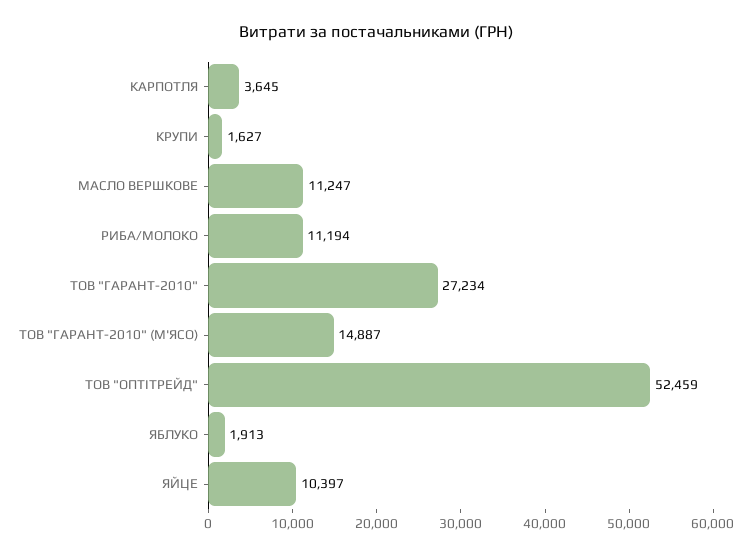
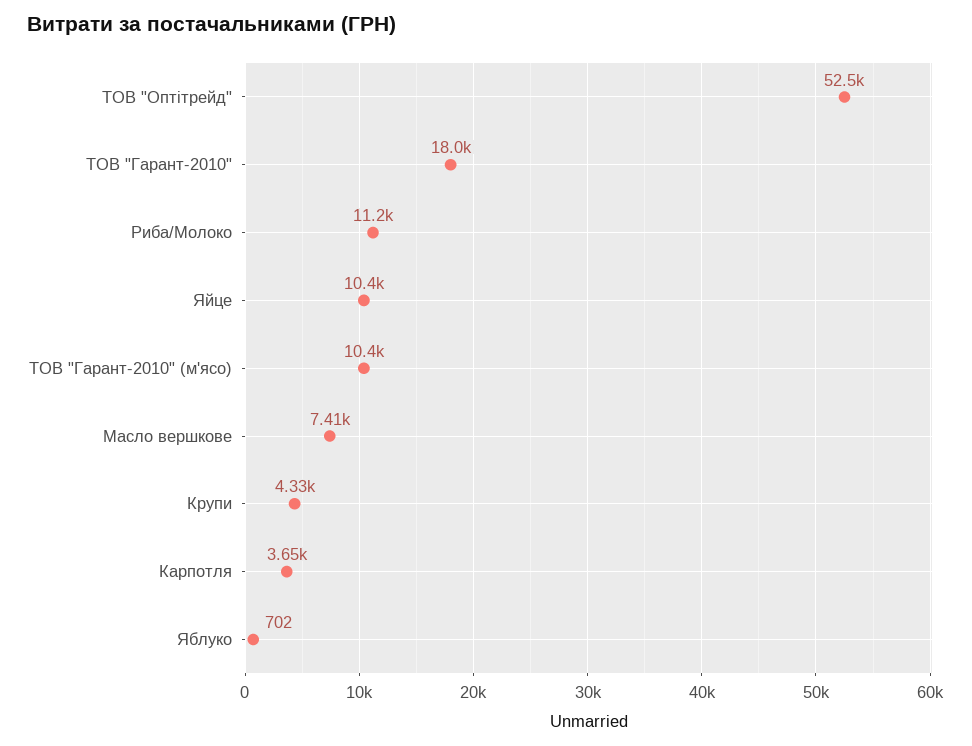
  {
    "КАРПОТЛЯ": 3645,
-   "КРУПИ": 1627,
+   "КРУПИ": 4330,
-   "МАСЛО ВЕРШКОВЕ": 11247,
+   "МАСЛО ВЕРШКОВЕ": 7410,
    "РИБА/МОЛОКО": 11194,
-   "ТОВ \"ГАРАНТ-2010\"": 27234,
+   "ТОВ \"ГАРАНТ-2010\"": 18000,
-   "ТОВ \"ГАРАНТ-2010\" (М'ЯСО)": 14887,
+   "ТОВ \"ГАРАНТ-2010\" (М'ЯСО)": 10400,
    "ТОВ \"ОПТІТРЕЙД\"": 52459,
-   "ЯБЛУКО": 1913,
+   "ЯБЛУКО": 702,
    "ЯЙЦЕ": 10397
  }

